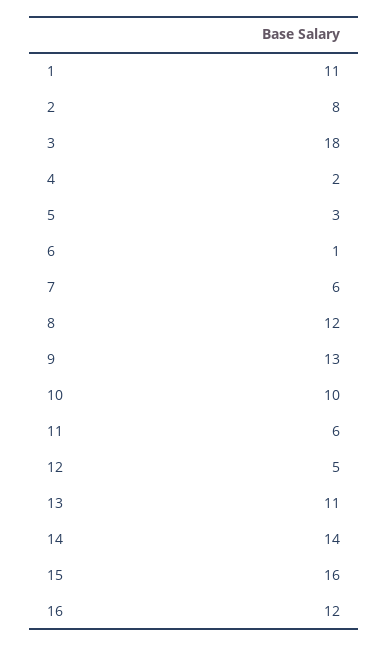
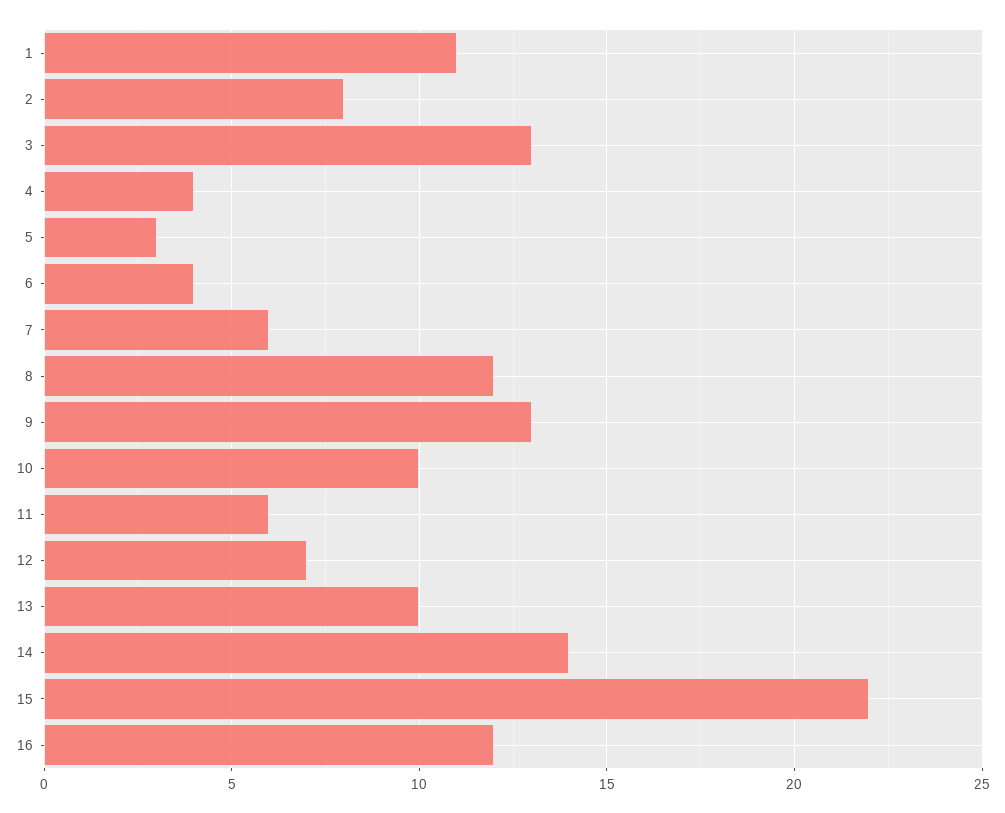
  {
    "1": 11,
    "2": 8,
-   "3": 18,
+   "3": 13,
-   "4": 2,
+   "4": 4,
    "5": 3,
-   "6": 1,
+   "6": 4,
    "7": 6,
    "8": 12,
    "9": 13,
    "10": 10,
    "11": 6,
-   "12": 5,
+   "12": 7,
-   "13": 11,
+   "13": 10,
    "14": 14,
-   "15": 16,
+   "15": 22,
    "16": 12
  }

